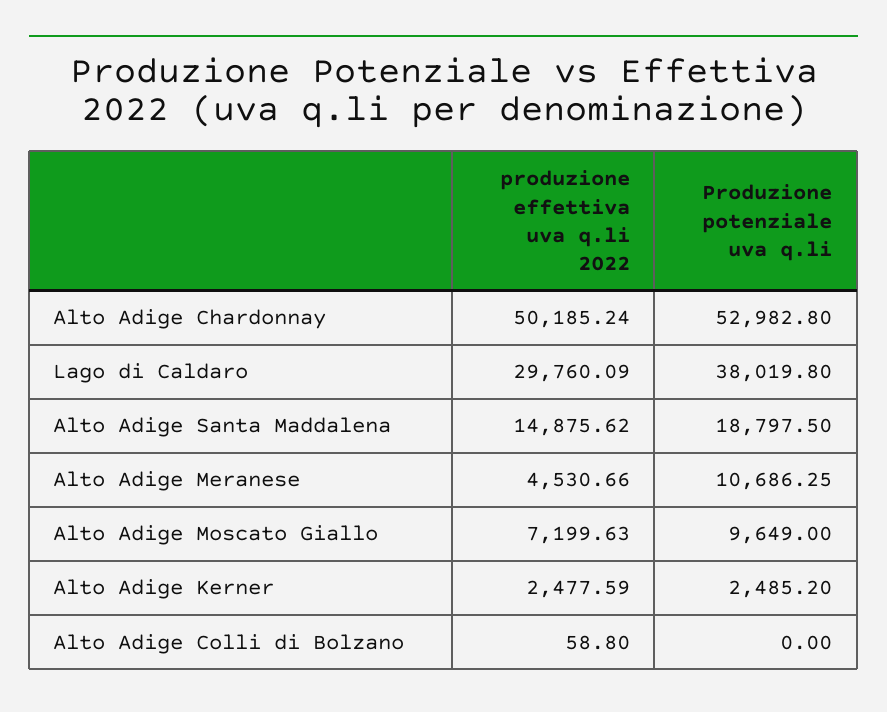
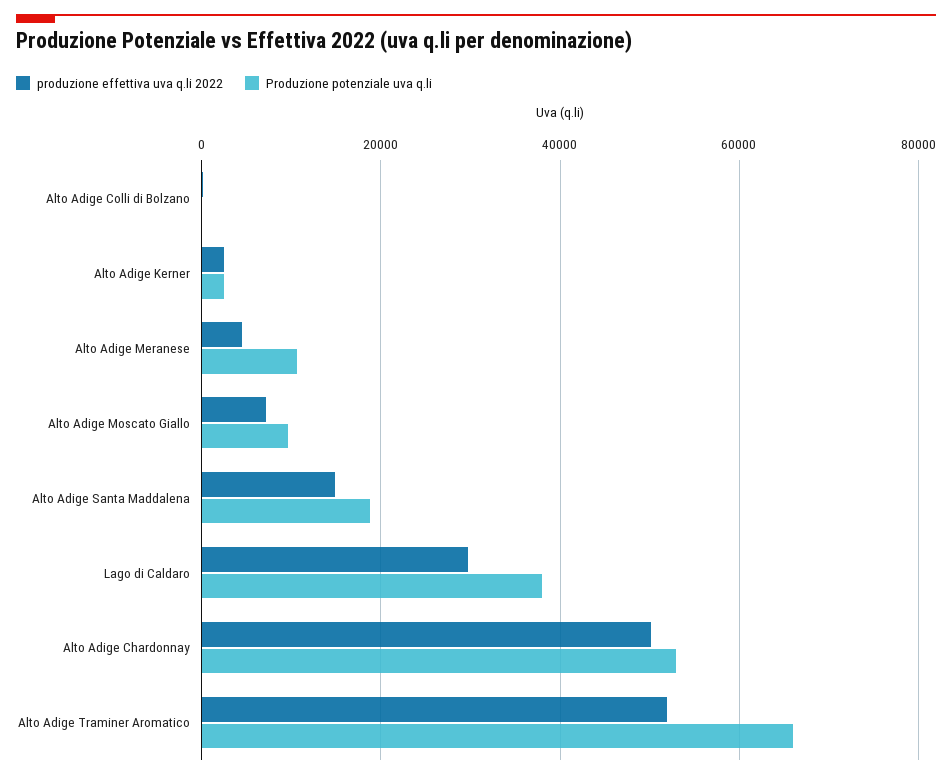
  {
    "produzione effettiva uva q.li 2022": {
      "Alto Adige Chardonnay": 50185.24,
      "Lago di Caldaro": 29760.09,
      "Alto Adige Santa Maddalena": 14875.62,
      "Alto Adige Meranese": 4530.66,
      "Alto Adige Moscato Giallo": 7199.63,
      "Alto Adige Kerner": 2477.59,
-     "Alto Adige Colli di Bolzano": 58.8
+     "Alto Adige Colli di Bolzano": 58.8,
+     "Alto Adige Traminer Aromatico": 52000
    },
    "Produzione potenziale uva q.li": {
      "Alto Adige Chardonnay": 52982.8,
      "Lago di Caldaro": 38019.8,
      "Alto Adige Santa Maddalena": 18797.5,
      "Alto Adige Meranese": 10686.25,
      "Alto Adige Moscato Giallo": 9649,
      "Alto Adige Kerner": 2485.2,
-     "Alto Adige Colli di Bolzano": 0
+     "Alto Adige Colli di Bolzano": 0,
+     "Alto Adige Traminer Aromatico": 66000
    }
  }

